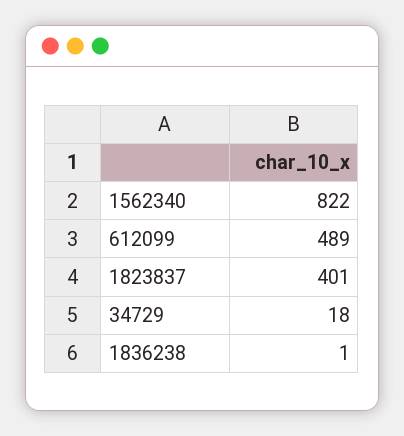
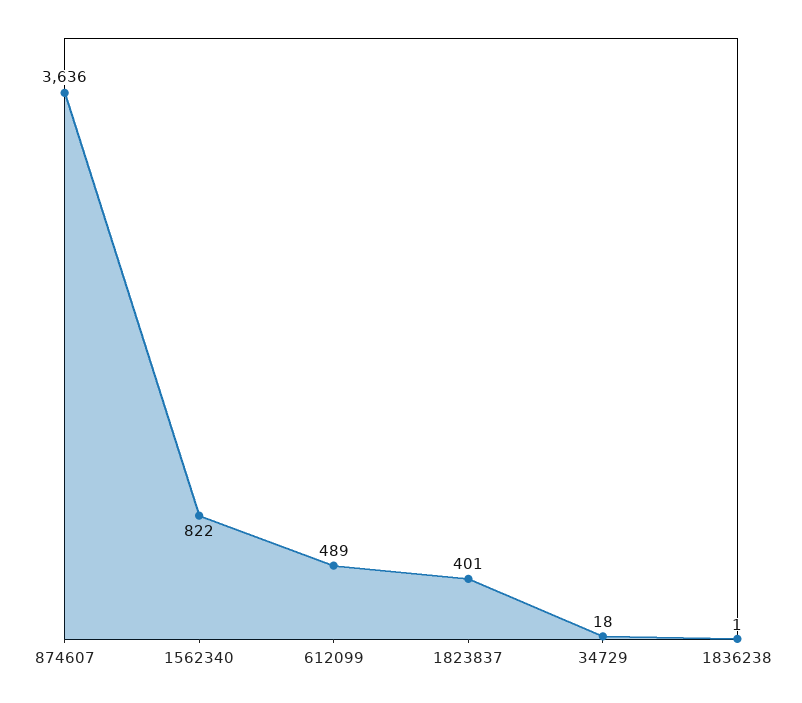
  {
    "1562340": 822,
    "612099": 489,
    "1823837": 401,
    "34729": 18,
-   "1836238": 1
+   "1836238": 1,
+   "874607": 3636
  }

